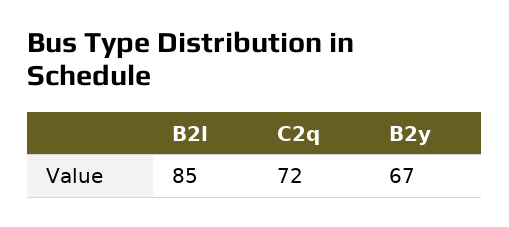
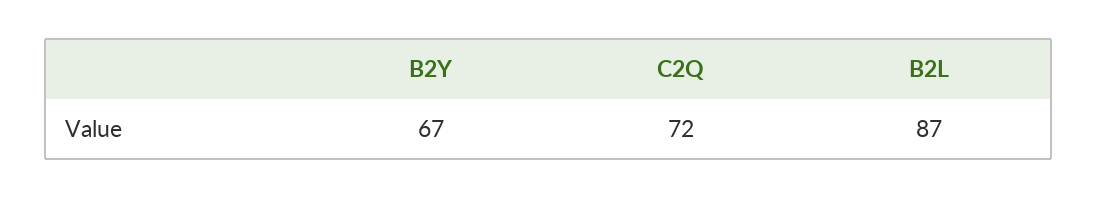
  {
-   "B2l": 85,
+   "B2l": 87,
    "C2q": 72,
    "B2y": 67
  }

